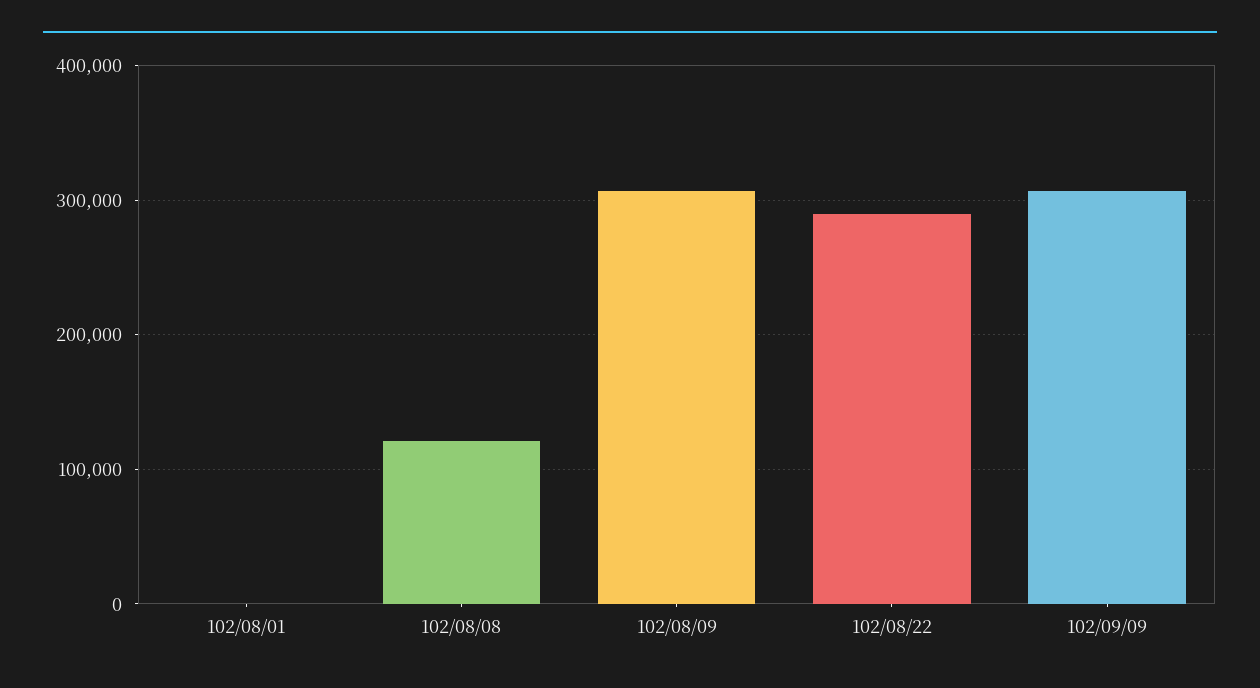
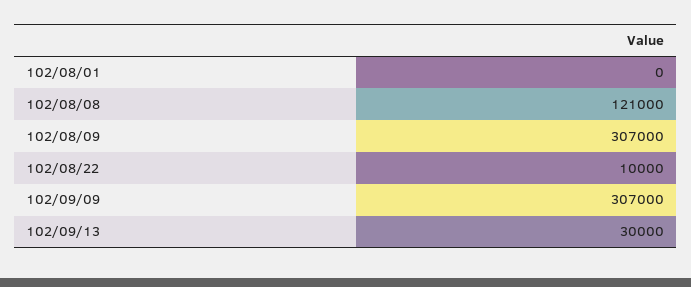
  {
    "102/08/01": 0,
    "102/08/08": 121000,
    "102/08/09": 307000,
-   "102/08/22": 290000,
+   "102/08/22": 10000,
-   "102/09/09": 307000
+   "102/09/09": 307000,
+   "102/09/13": 30000
  }

